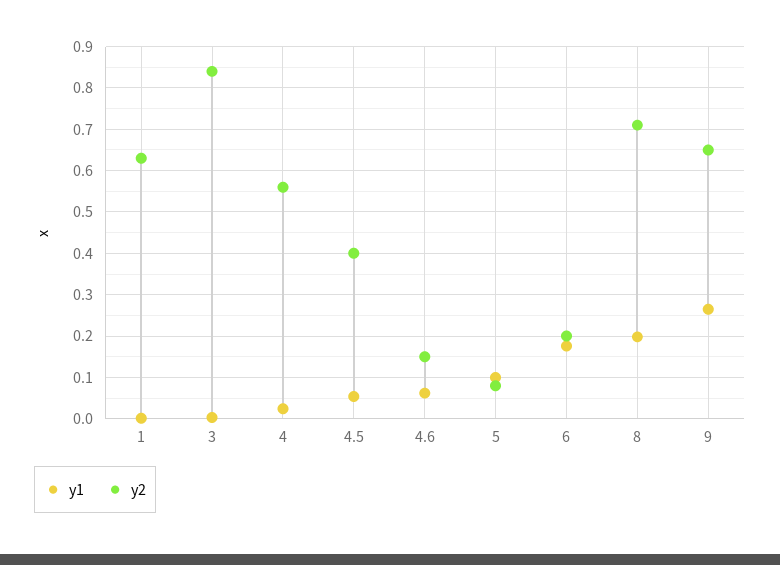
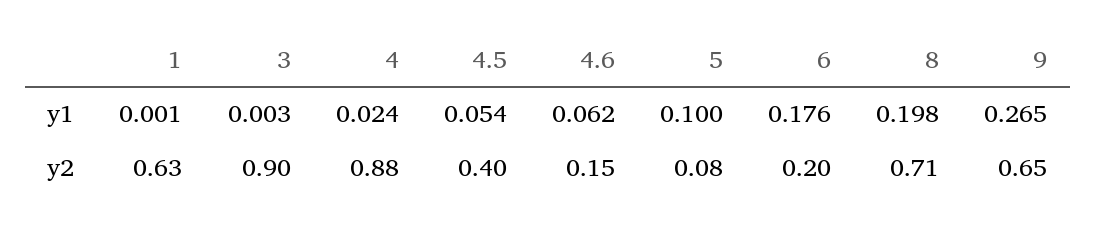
  {
    "y1": {
      "1": 0.001,
      "3": 0.003,
      "4": 0.024,
      "4.5": 0.054,
      "4.6": 0.062,
      "5": 0.1,
      "6": 0.176,
      "8": 0.198,
      "9": 0.265
    },
    "y2": {
      "1": 0.63,
-     "3": 0.84,
+     "3": 0.9,
-     "4": 0.56,
+     "4": 0.88,
      "4.5": 0.4,
      "4.6": 0.15,
      "5": 0.08,
      "6": 0.2,
      "8": 0.71,
      "9": 0.65
    }
  }

